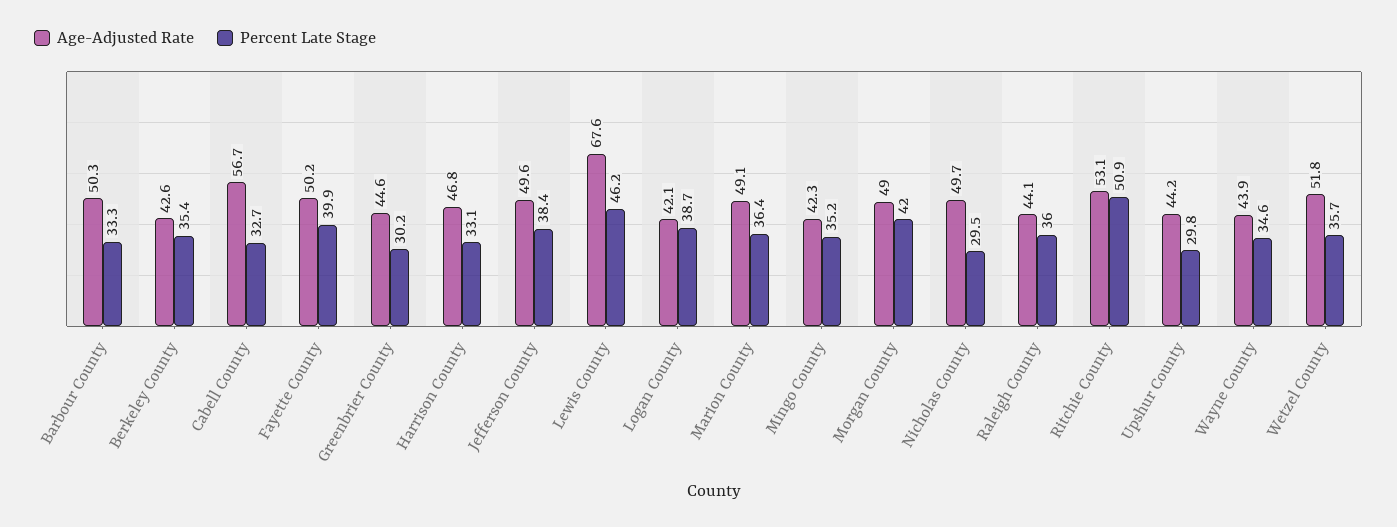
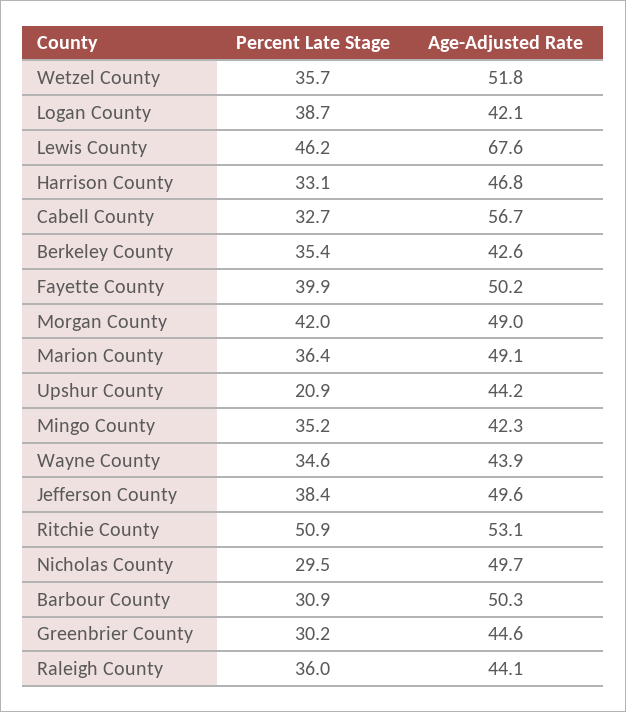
  {
    "Age-Adjusted Rate": {
      "Barbour County": 50.3,
      "Berkeley County": 42.6,
      "Cabell County": 56.7,
      "Fayette County": 50.2,
      "Greenbrier County": 44.6,
      "Harrison County": 46.8,
      "Jefferson County": 49.6,
      "Lewis County": 67.6,
      "Logan County": 42.1,
      "Marion County": 49.1,
      "Mingo County": 42.3,
      "Morgan County": 49,
      "Nicholas County": 49.7,
      "Raleigh County": 44.1,
      "Ritchie County": 53.1,
      "Upshur County": 44.2,
      "Wayne County": 43.9,
      "Wetzel County": 51.8
    },
    "Percent Late Stage": {
-     "Barbour County": 33.3,
+     "Barbour County": 30.9,
      "Berkeley County": 35.4,
      "Cabell County": 32.7,
      "Fayette County": 39.9,
      "Greenbrier County": 30.2,
      "Harrison County": 33.1,
      "Jefferson County": 38.4,
      "Lewis County": 46.2,
      "Logan County": 38.7,
      "Marion County": 36.4,
      "Mingo County": 35.2,
      "Morgan County": 42,
      "Nicholas County": 29.5,
      "Raleigh County": 36,
      "Ritchie County": 50.9,
-     "Upshur County": 29.8,
+     "Upshur County": 20.9,
      "Wayne County": 34.6,
      "Wetzel County": 35.7
    }
  }

